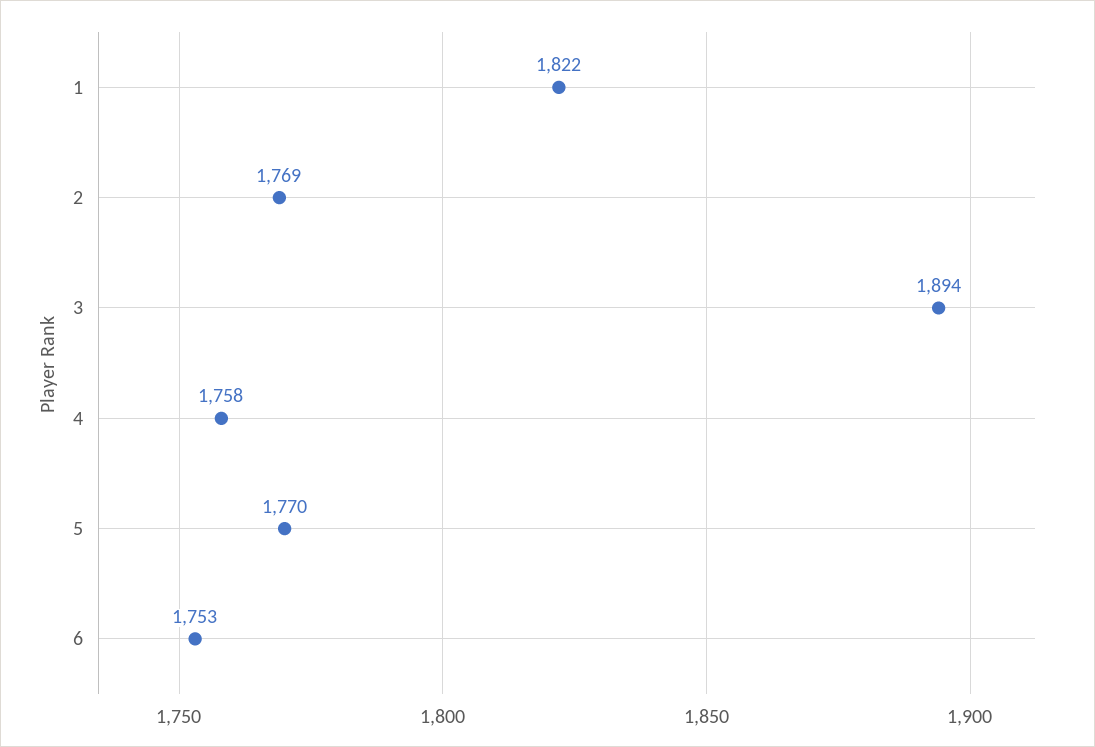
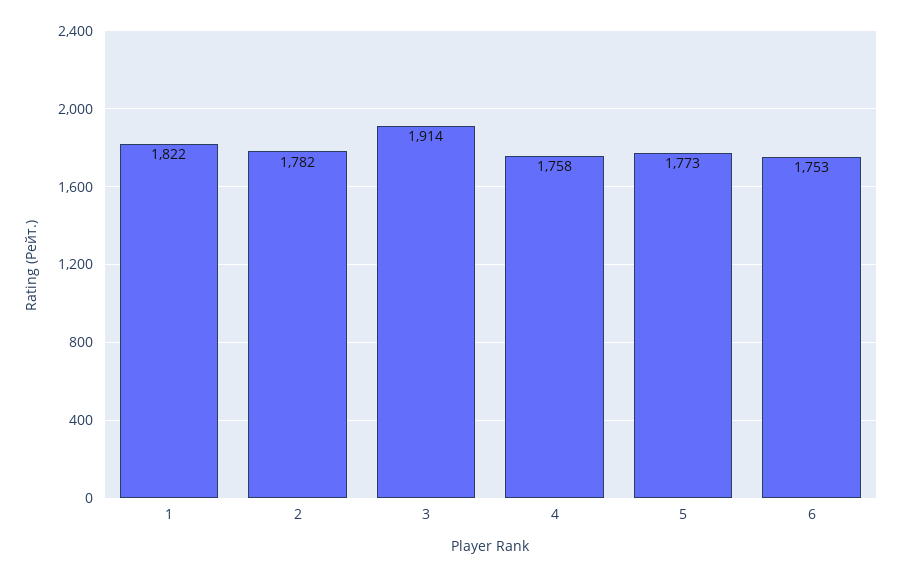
  {
    "1": 1822,
-   "2": 1769,
+   "2": 1782,
-   "3": 1894,
+   "3": 1914,
    "4": 1758,
-   "5": 1770,
+   "5": 1773,
    "6": 1753
  }

